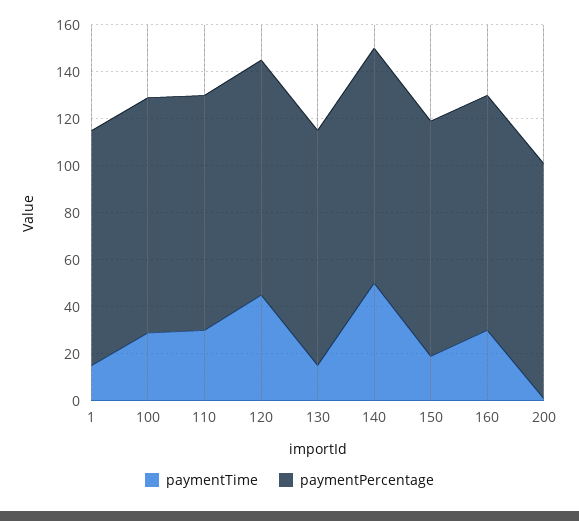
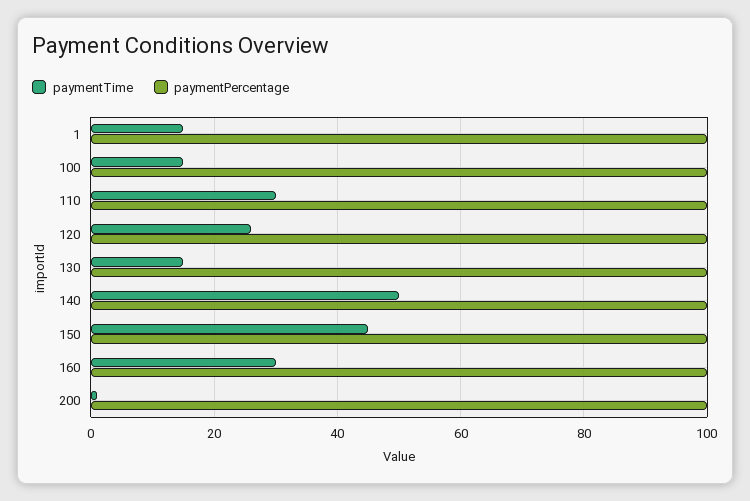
  {
    "paymentTime": {
      "1": 15,
-     "100": 30,
+     "100": 15,
      "110": 30,
-     "120": 45,
+     "120": 25,
      "130": 15,
      "140": 50,
-     "150": 20,
+     "150": 45,
      "160": 30,
      "200": 0
    },
    "paymentPercentage": {
      "1": 100,
      "100": 100,
      "110": 100,
      "120": 100,
      "130": 100,
      "140": 100,
      "150": 100,
      "160": 100,
      "200": 100
    }
  }

